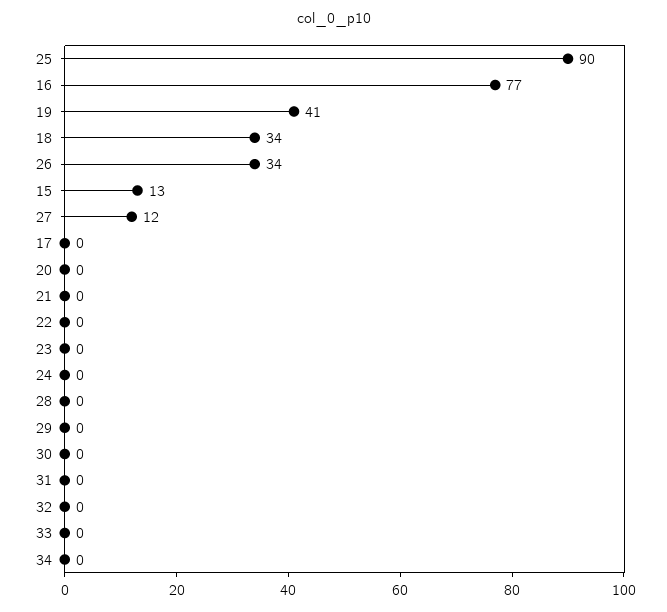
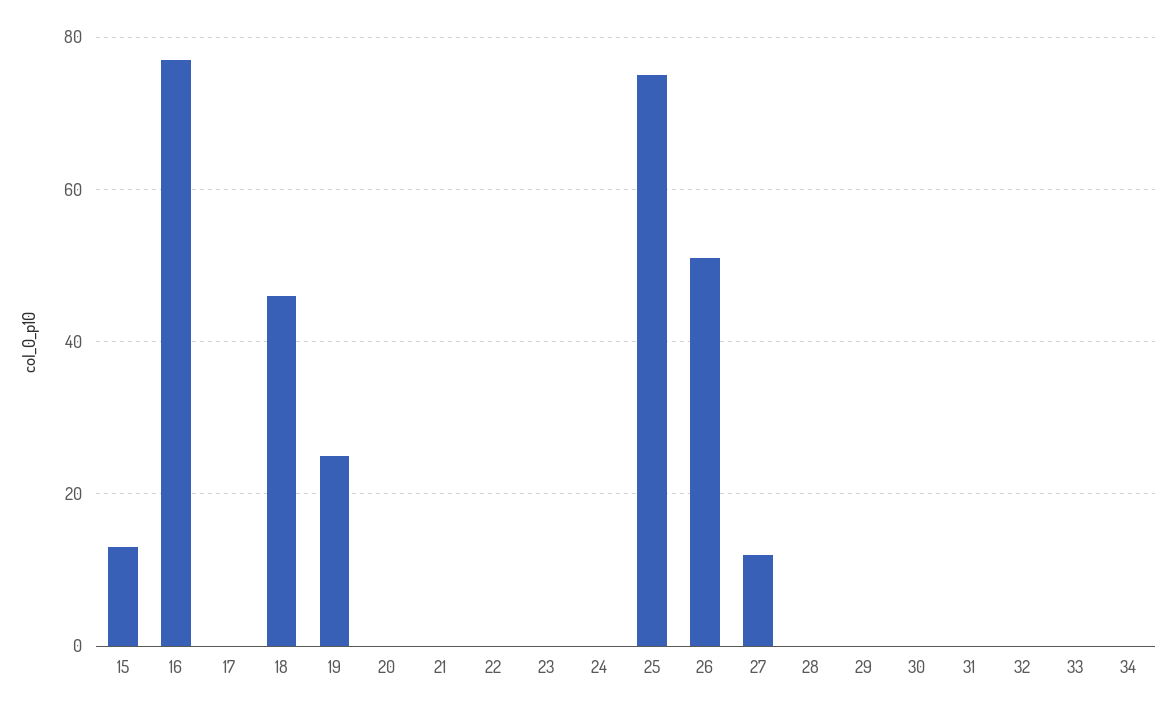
  {
-   "25": 90,
+   "25": 75,
    "16": 77,
-   "19": 41,
+   "19": 25,
-   "18": 34,
+   "18": 45,
-   "26": 34,
+   "26": 50,
    "15": 13,
    "27": 12,
    "17": 0,
    "20": 0,
    "21": 0,
    "22": 0,
    "23": 0,
    "24": 0,
    "28": 0,
    "29": 0,
    "30": 0,
    "31": 0,
    "32": 0,
    "33": 0,
    "34": 0
  }

